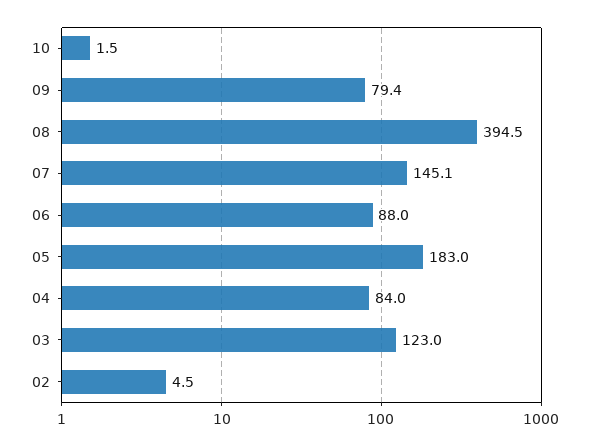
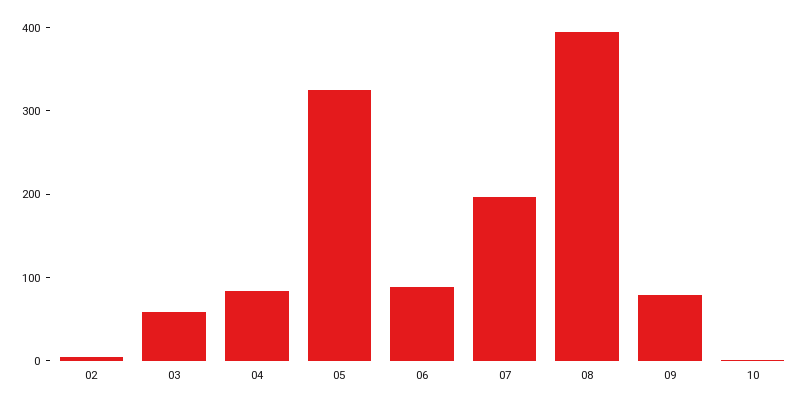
  {
    "10": 1.5,
    "09": 79.4,
    "08": 394.5,
-   "07": 145.1,
+   "07": 200,
    "06": 88,
-   "05": 183,
+   "05": 320,
    "04": 84,
-   "03": 123,
+   "03": 60,
    "02": 4.5
  }

